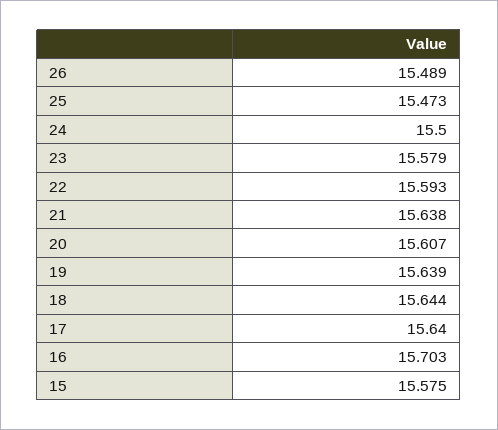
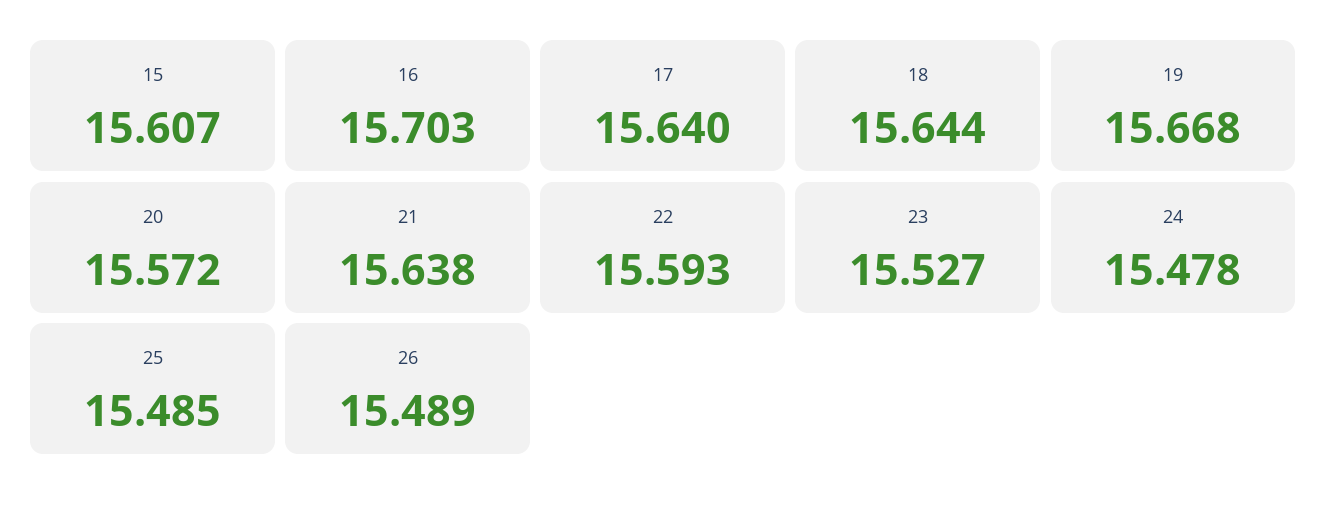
  {
    "26": 15.489,
-   "25": 15.473,
+   "25": 15.485,
-   "24": 15.5,
+   "24": 15.478,
-   "23": 15.579,
+   "23": 15.527,
    "22": 15.593,
    "21": 15.638,
-   "20": 15.607,
+   "20": 15.572,
-   "19": 15.639,
+   "19": 15.668,
    "18": 15.644,
    "17": 15.64,
    "16": 15.703,
-   "15": 15.575
+   "15": 15.607
  }

